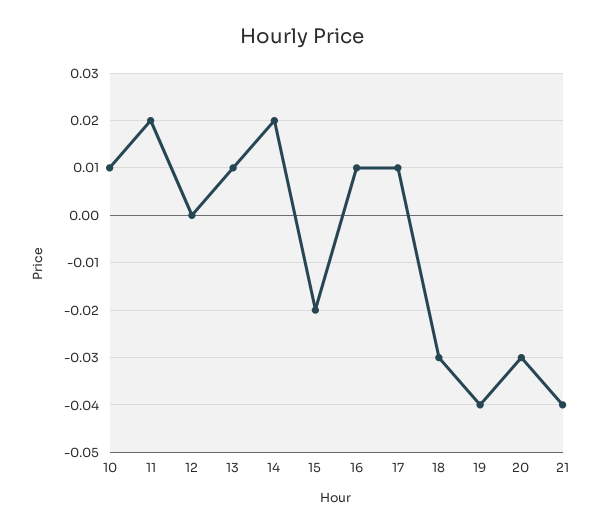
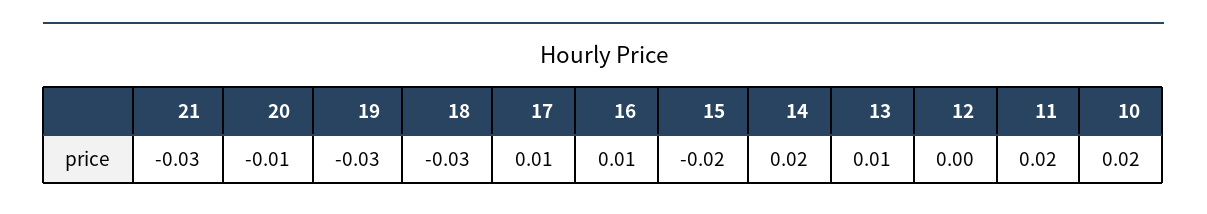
  {
-   "10": 0.01,
+   "10": 0.02,
    "11": 0.02,
    "12": 0,
    "13": 0.01,
    "14": 0.02,
    "15": -0.02,
    "16": 0.01,
    "17": 0.01,
    "18": -0.03,
-   "19": -0.04,
+   "19": -0.03,
-   "20": -0.03,
+   "20": -0.01,
-   "21": -0.04
+   "21": -0.03
  }

